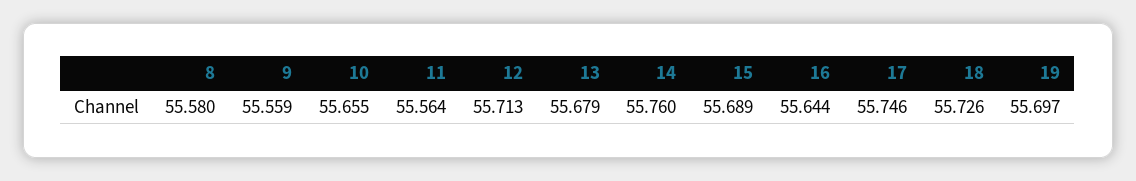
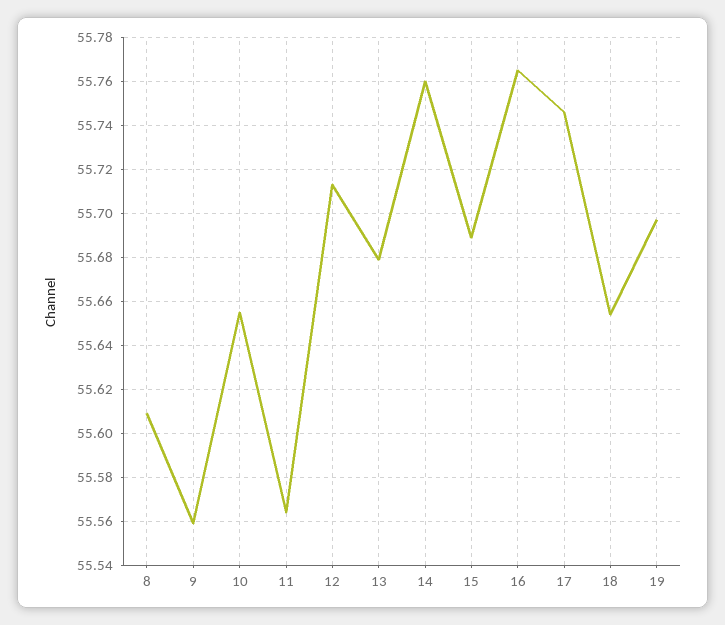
  {
-   "8": 55.58,
+   "8": 55.61,
    "9": 55.559,
    "10": 55.655,
    "11": 55.564,
    "12": 55.713,
    "13": 55.679,
    "14": 55.76,
    "15": 55.689,
-   "16": 55.644,
+   "16": 55.765,
    "17": 55.746,
-   "18": 55.726,
+   "18": 55.655,
    "19": 55.697
  }

